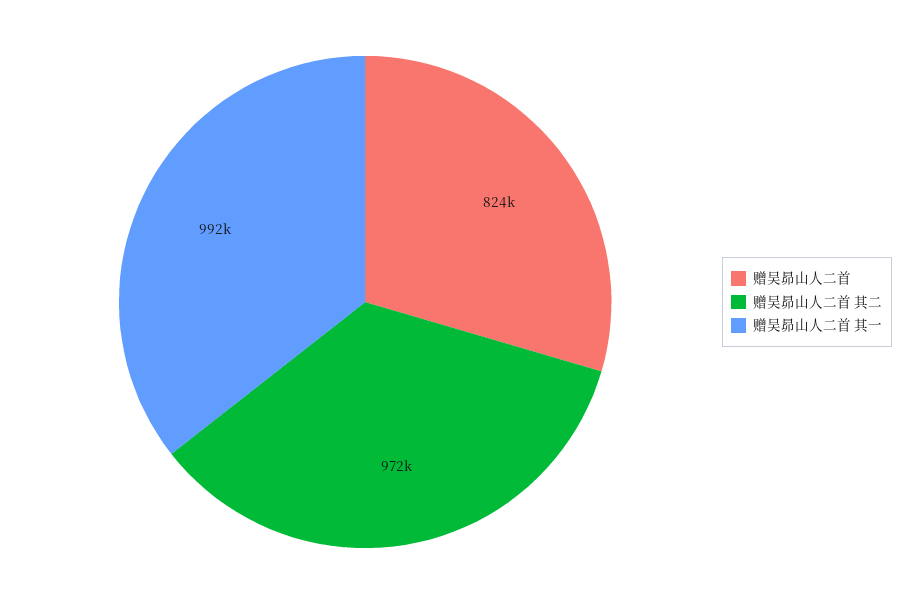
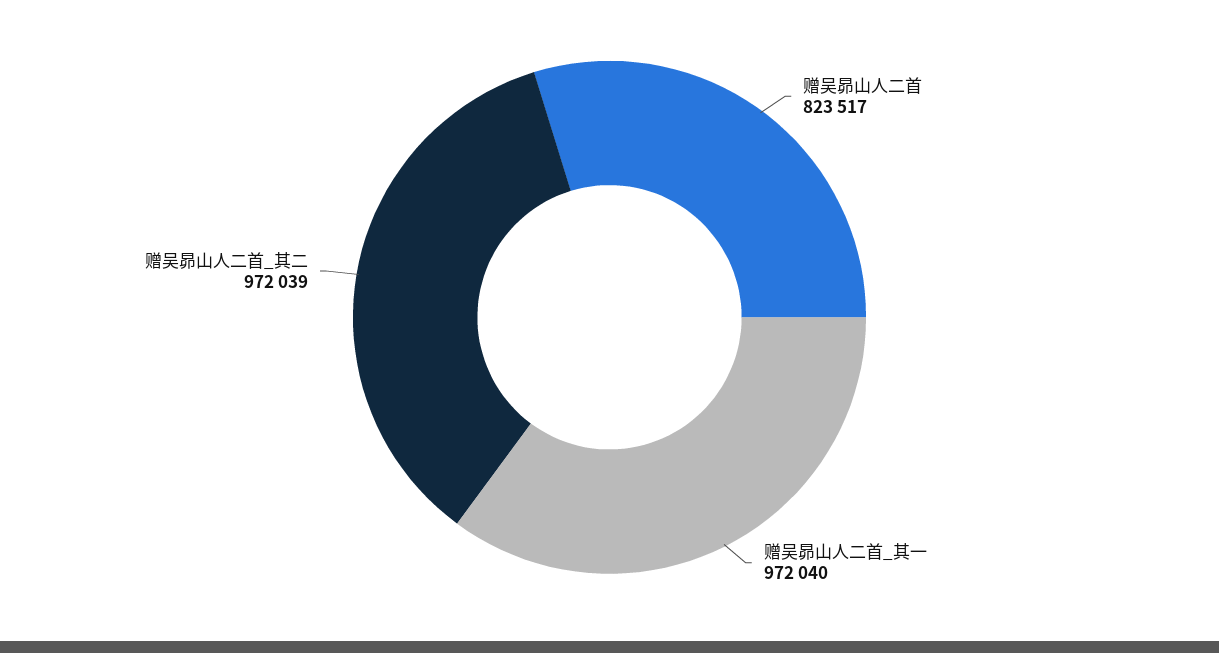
  {
    "赠吴昴山人二首": 823517,
    "赠吴昴山人二首 其二": 972039,
-   "赠吴昴山人二首 其一": 992000
+   "赠吴昴山人二首 其一": 972040
  }

